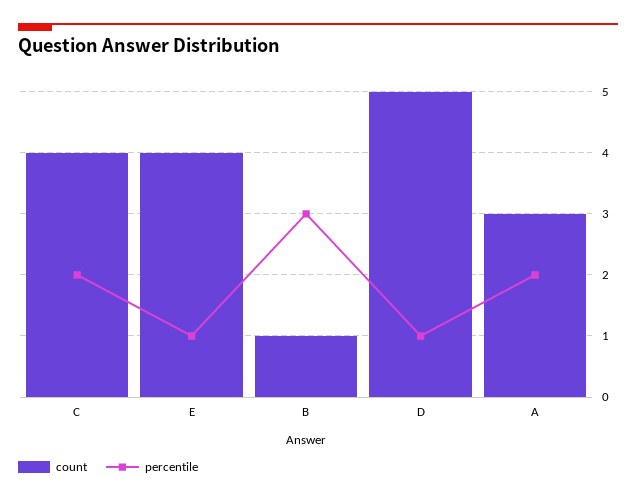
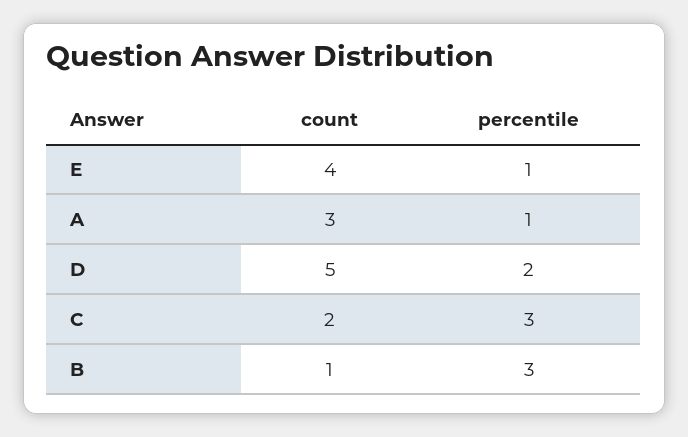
  {
    "count": {
-     "C": 4,
+     "C": 2,
      "E": 4,
      "B": 1,
      "D": 5,
      "A": 3
    },
    "percentile": {
-     "C": 2,
+     "C": 3,
      "E": 1,
      "B": 3,
-     "D": 1,
+     "D": 2,
-     "A": 2
+     "A": 1
    }
  }

